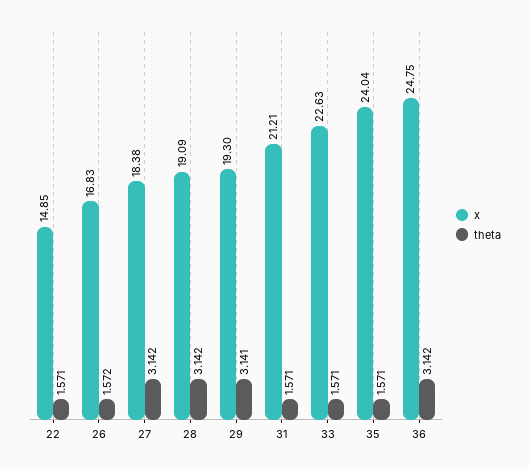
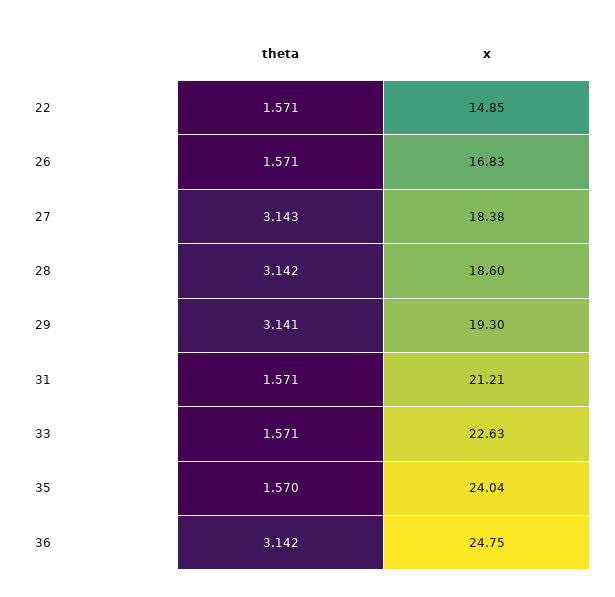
  {
    "x": {
      "22": 14.85,
      "26": 16.83,
      "27": 18.38,
-     "28": 19.09,
+     "28": 18.6,
      "29": 19.3,
      "31": 21.21,
      "33": 22.63,
      "35": 24.04,
      "36": 24.75
    },
    "theta": {
      "22": 1.571,
-     "26": 1.572,
+     "26": 1.571,
-     "27": 3.142,
+     "27": 3.143,
      "28": 3.142,
      "29": 3.141,
      "31": 1.571,
      "33": 1.571,
-     "35": 1.571,
+     "35": 1.57,
      "36": 3.142
    }
  }

